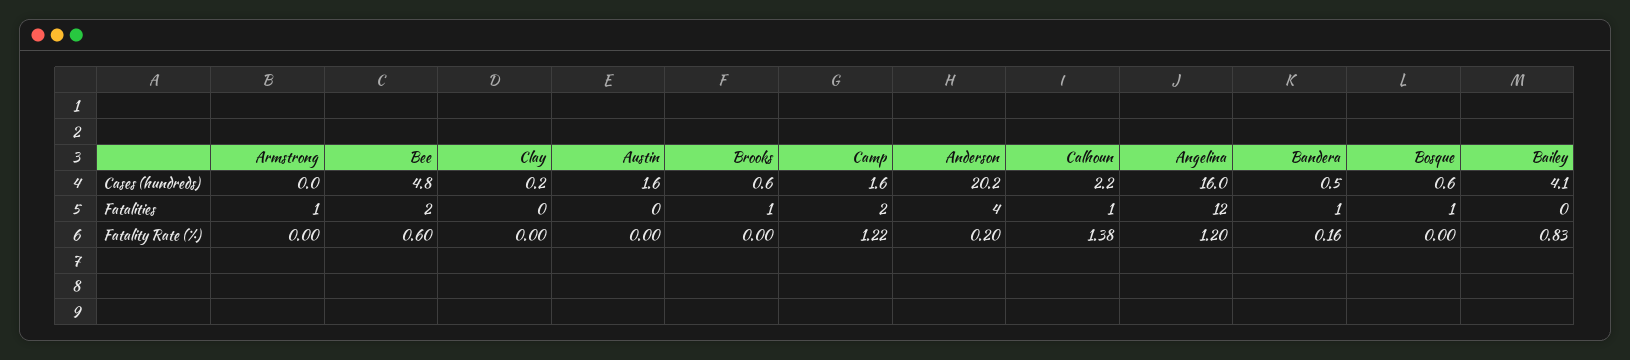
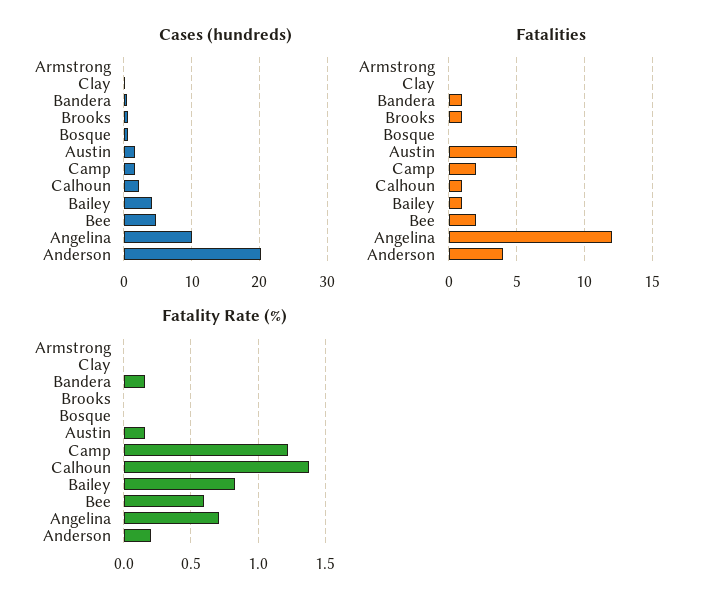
  {
    "Cases (hundreds)": {
      "Armstrong": 0,
      "Bee": 4.8,
      "Clay": 0.2,
      "Austin": 1.6,
      "Brooks": 0.6,
      "Camp": 1.6,
      "Anderson": 20.2,
      "Calhoun": 2.2,
-     "Angelina": 16,
+     "Angelina": 10,
      "Bandera": 0.5,
      "Bosque": 0.6,
      "Bailey": 4.1
    },
    "Fatalities": {
-     "Armstrong": 1,
+     "Armstrong": 0,
      "Bee": 2,
      "Clay": 0,
-     "Austin": 0,
+     "Austin": 5,
      "Brooks": 1,
      "Camp": 2,
      "Anderson": 4,
      "Calhoun": 1,
      "Angelina": 12,
      "Bandera": 1,
-     "Bosque": 1,
+     "Bosque": 0,
-     "Bailey": 0
+     "Bailey": 1
    },
    "Fatality Rate (%)": {
      "Armstrong": 0,
      "Bee": 0.6,
      "Clay": 0,
-     "Austin": 0,
+     "Austin": 0.15,
      "Brooks": 0,
      "Camp": 1.22,
      "Anderson": 0.2,
      "Calhoun": 1.38,
-     "Angelina": 1.2,
+     "Angelina": 0.7,
      "Bandera": 0.16,
      "Bosque": 0,
      "Bailey": 0.83
    }
  }

